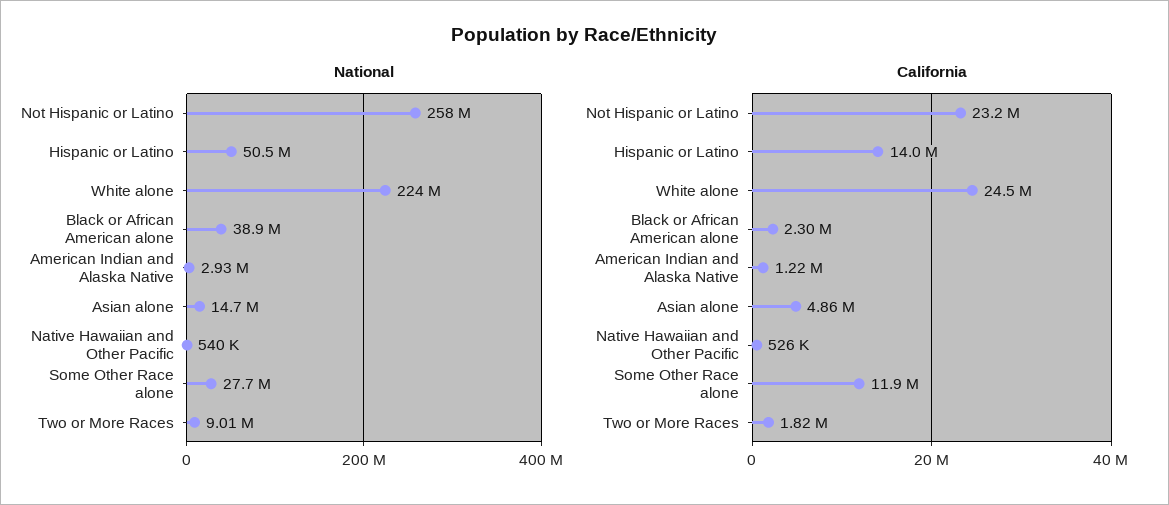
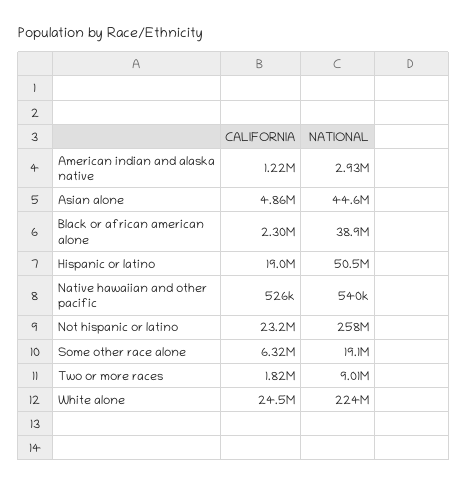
  {
    "National": {
      "Not Hispanic or Latino": 258000000,
      "Hispanic or Latino": 50500000,
      "White alone": 224000000,
      "Black or African American alone": 38900000,
      "American Indian and Alaska Native": 2930000,
-     "Asian alone": 14700000,
+     "Asian alone": 44600000,
      "Native Hawaiian and Other Pacific": 540000,
-     "Some Other Race alone": 27700000,
+     "Some Other Race alone": 19100000,
      "Two or More Races": 9010000
    },
    "California": {
      "Not Hispanic or Latino": 23200000,
-     "Hispanic or Latino": 14000000,
+     "Hispanic or Latino": 19000000,
      "White alone": 24500000,
      "Black or African American alone": 2300000,
      "American Indian and Alaska Native": 1220000,
      "Asian alone": 4860000,
      "Native Hawaiian and Other Pacific": 526000,
-     "Some Other Race alone": 11900000,
+     "Some Other Race alone": 6320000,
      "Two or More Races": 1820000
    }
  }

